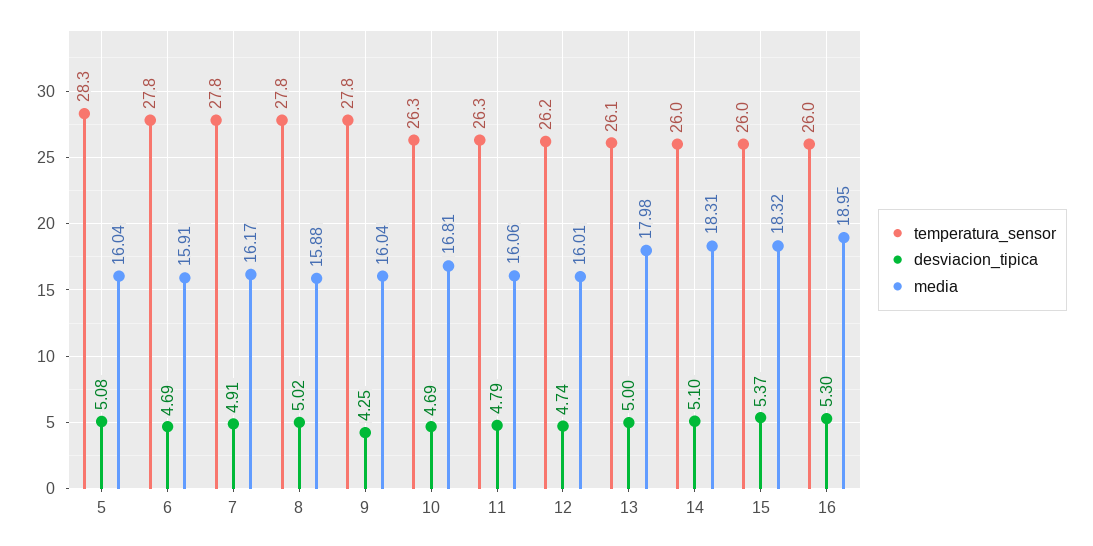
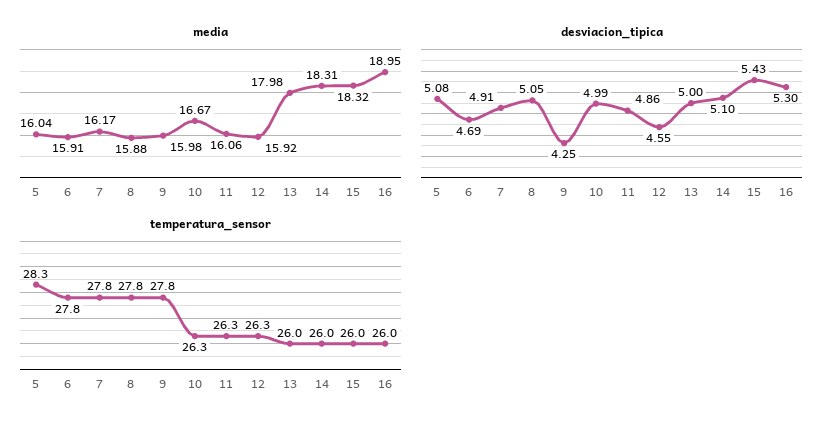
  {
    "temperatura_sensor": {
      "5": 28.3,
      "6": 27.8,
      "7": 27.8,
      "8": 27.8,
      "9": 27.8,
      "10": 26.3,
      "11": 26.3,
-     "12": 26.2,
+     "12": 26.3,
-     "13": 26.1,
+     "13": 26,
      "14": 26,
      "15": 26,
      "16": 26
    },
    "desviacion_tipica": {
      "5": 5.08,
      "6": 4.69,
      "7": 4.91,
-     "8": 5.02,
+     "8": 5.05,
      "9": 4.25,
-     "10": 4.69,
+     "10": 4.99,
-     "11": 4.79,
+     "11": 4.86,
-     "12": 4.74,
+     "12": 4.55,
      "13": 5,
      "14": 5.1,
-     "15": 5.37,
+     "15": 5.43,
      "16": 5.3
    },
    "media": {
      "5": 16.04,
      "6": 15.91,
      "7": 16.17,
      "8": 15.88,
-     "9": 16.04,
+     "9": 15.98,
-     "10": 16.81,
+     "10": 16.67,
      "11": 16.06,
-     "12": 16.01,
+     "12": 15.92,
      "13": 17.98,
      "14": 18.31,
      "15": 18.32,
      "16": 18.95
    }
  }

